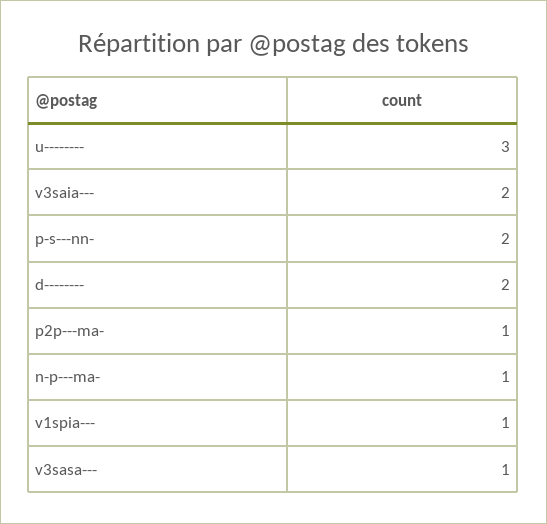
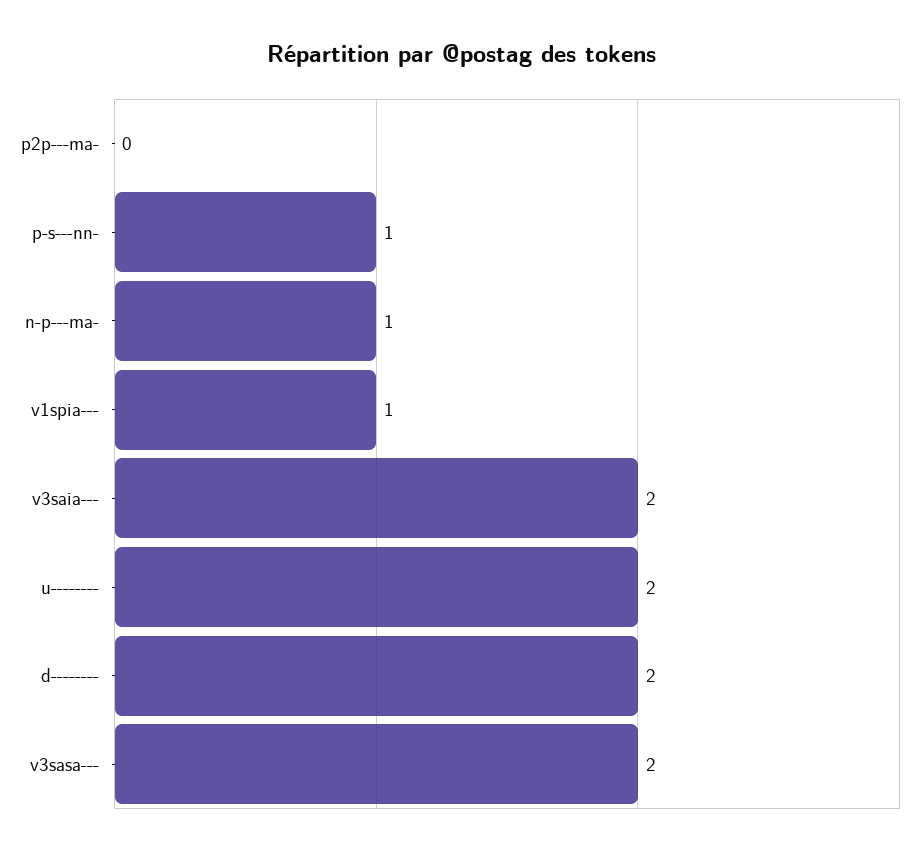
  {
-   "u--------": 3,
+   "u--------": 2,
    "v3saia---": 2,
-   "p-s---nn-": 2,
+   "p-s---nn-": 1,
    "d--------": 2,
-   "p2p---ma-": 1,
+   "p2p---ma-": 0,
    "n-p---ma-": 1,
    "v1spia---": 1,
-   "v3sasa---": 1
+   "v3sasa---": 2
  }

